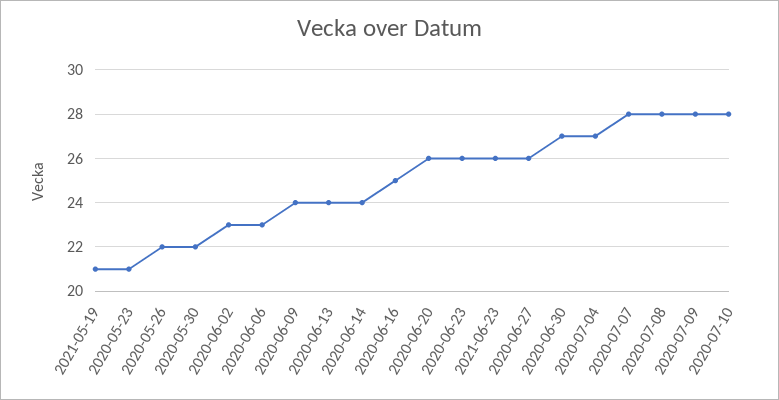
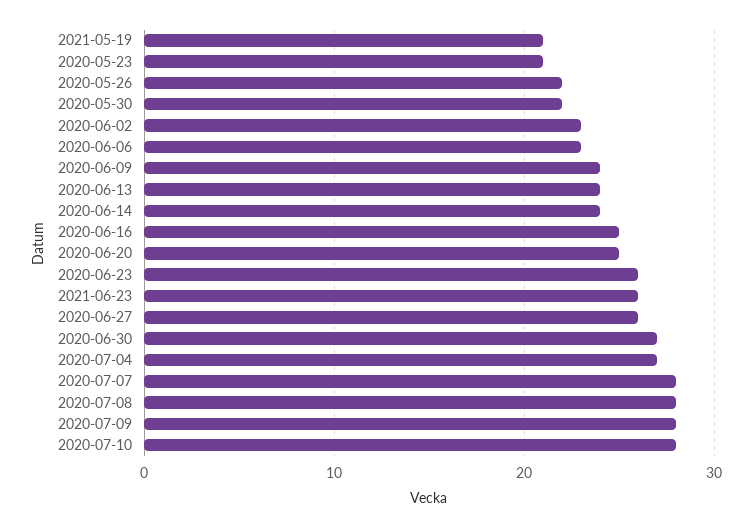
  {
    "2021-05-19": 21,
    "2020-05-23": 21,
    "2020-05-26": 22,
    "2020-05-30": 22,
    "2020-06-02": 23,
    "2020-06-06": 23,
    "2020-06-09": 24,
    "2020-06-13": 24,
    "2020-06-14": 24,
    "2020-06-16": 25,
-   "2020-06-20": 26,
+   "2020-06-20": 25,
    "2020-06-23": 26,
    "2021-06-23": 26,
    "2020-06-27": 26,
    "2020-06-30": 27,
    "2020-07-04": 27,
    "2020-07-07": 28,
    "2020-07-08": 28,
    "2020-07-09": 28,
    "2020-07-10": 28
  }

